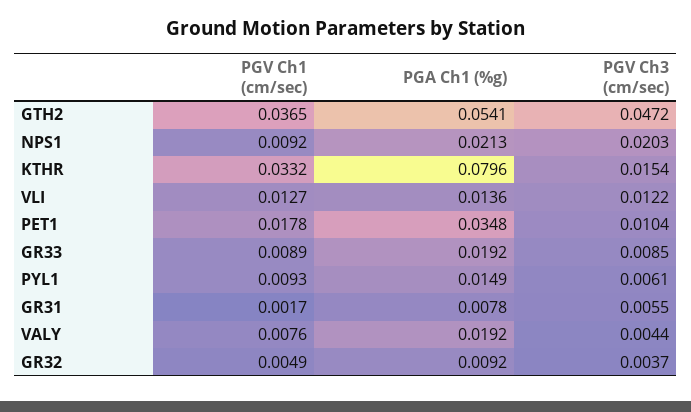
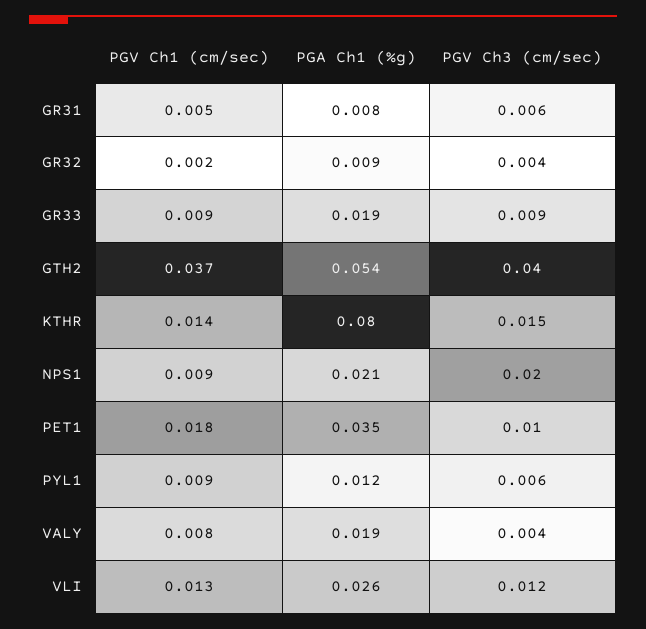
  {
    "PGV Ch1 (cm/sec)": {
      "GTH2": 0.0365,
      "NPS1": 0.0092,
-     "KTHR": 0.0332,
+     "KTHR": 0.014,
      "VLI": 0.0127,
      "PET1": 0.0178,
      "GR33": 0.0089,
      "PYL1": 0.0093,
-     "GR31": 0.0017,
+     "GR31": 0.005,
      "VALY": 0.0076,
-     "GR32": 0.0049
+     "GR32": 0.002
    },
    "PGA Ch1 (%g)": {
      "GTH2": 0.0541,
      "NPS1": 0.0213,
      "KTHR": 0.0796,
-     "VLI": 0.0136,
+     "VLI": 0.026,
      "PET1": 0.0348,
      "GR33": 0.0192,
-     "PYL1": 0.0149,
+     "PYL1": 0.012,
      "GR31": 0.0078,
      "VALY": 0.0192,
      "GR32": 0.0092
    },
    "PGV Ch3 (cm/sec)": {
-     "GTH2": 0.0472,
+     "GTH2": 0.04,
      "NPS1": 0.0203,
      "KTHR": 0.0154,
      "VLI": 0.0122,
      "PET1": 0.0104,
      "GR33": 0.0085,
      "PYL1": 0.0061,
      "GR31": 0.0055,
      "VALY": 0.0044,
      "GR32": 0.0037
    }
  }

